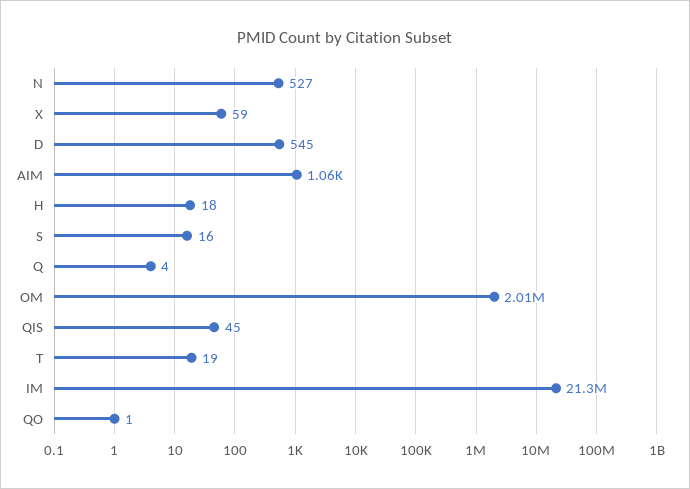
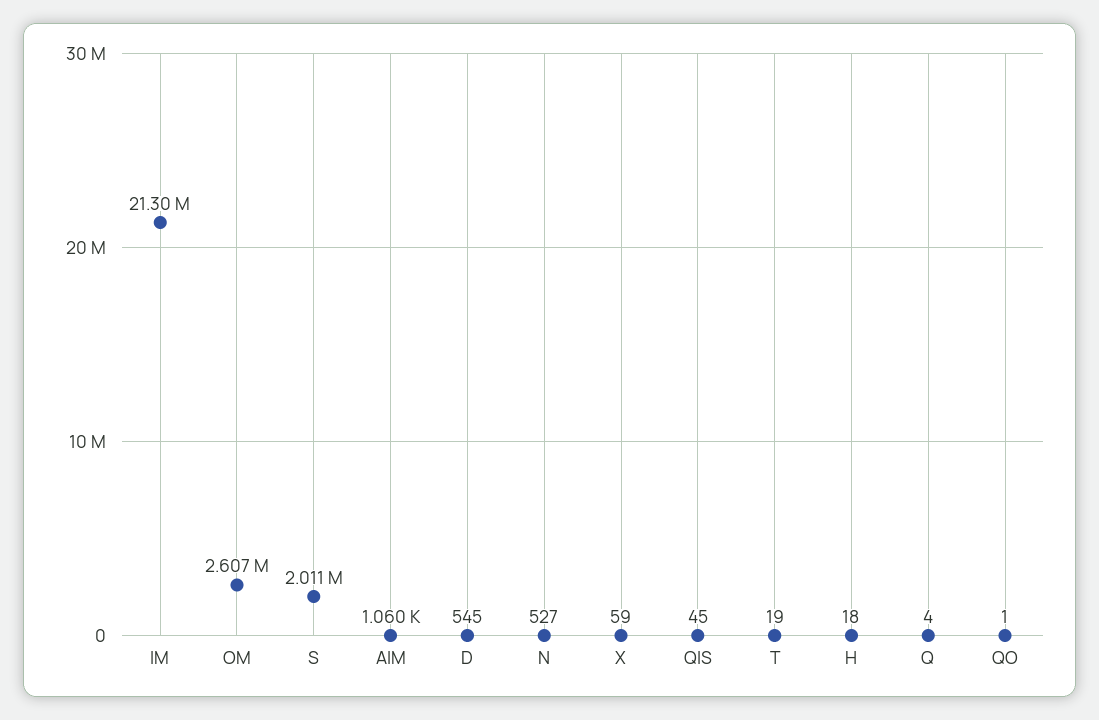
  {
    "N": 527,
    "X": 59,
    "D": 545,
    "AIM": 1060,
    "H": 18,
-   "S": 16,
+   "S": 2011000,
    "Q": 4,
-   "OM": 2010000,
+   "OM": 2607000,
    "QIS": 45,
    "T": 19,
    "IM": 21300000,
    "QO": 1
  }

